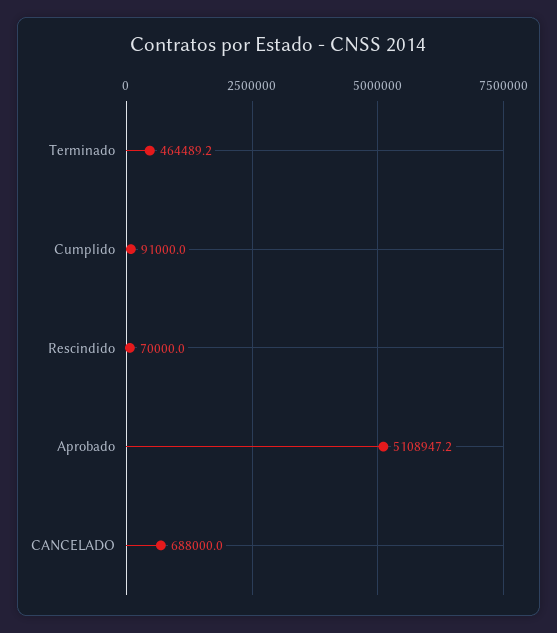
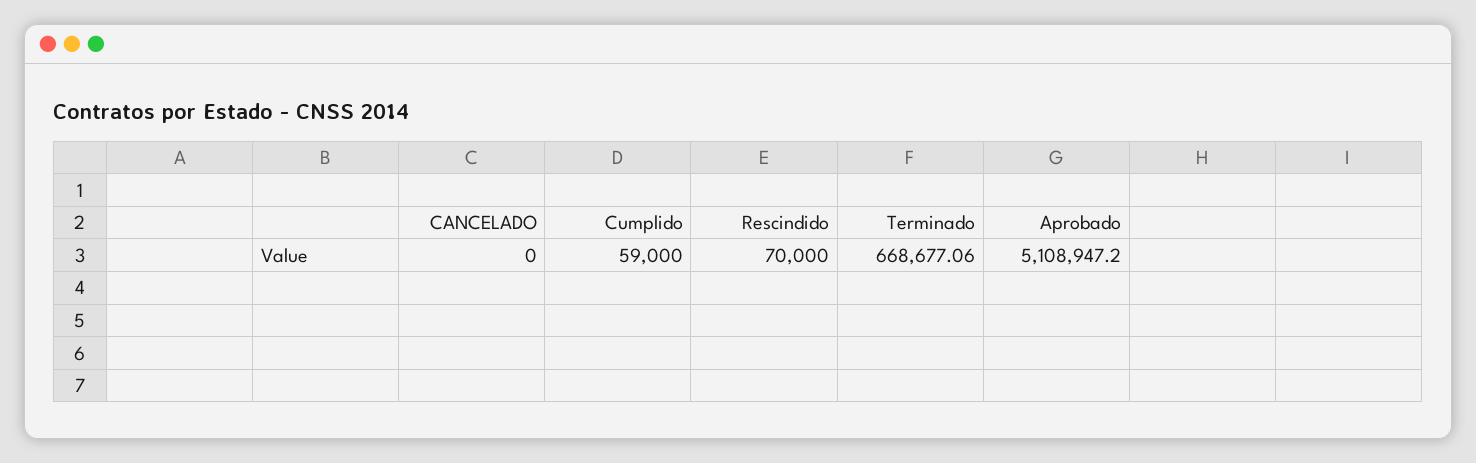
  {
-   "Terminado": 464489.2,
+   "Terminado": 668677.06,
-   "Cumplido": 91000,
+   "Cumplido": 59000,
    "Rescindido": 70000,
    "Aprobado": 5108947.2,
-   "CANCELADO": 688000
+   "CANCELADO": 0
  }

